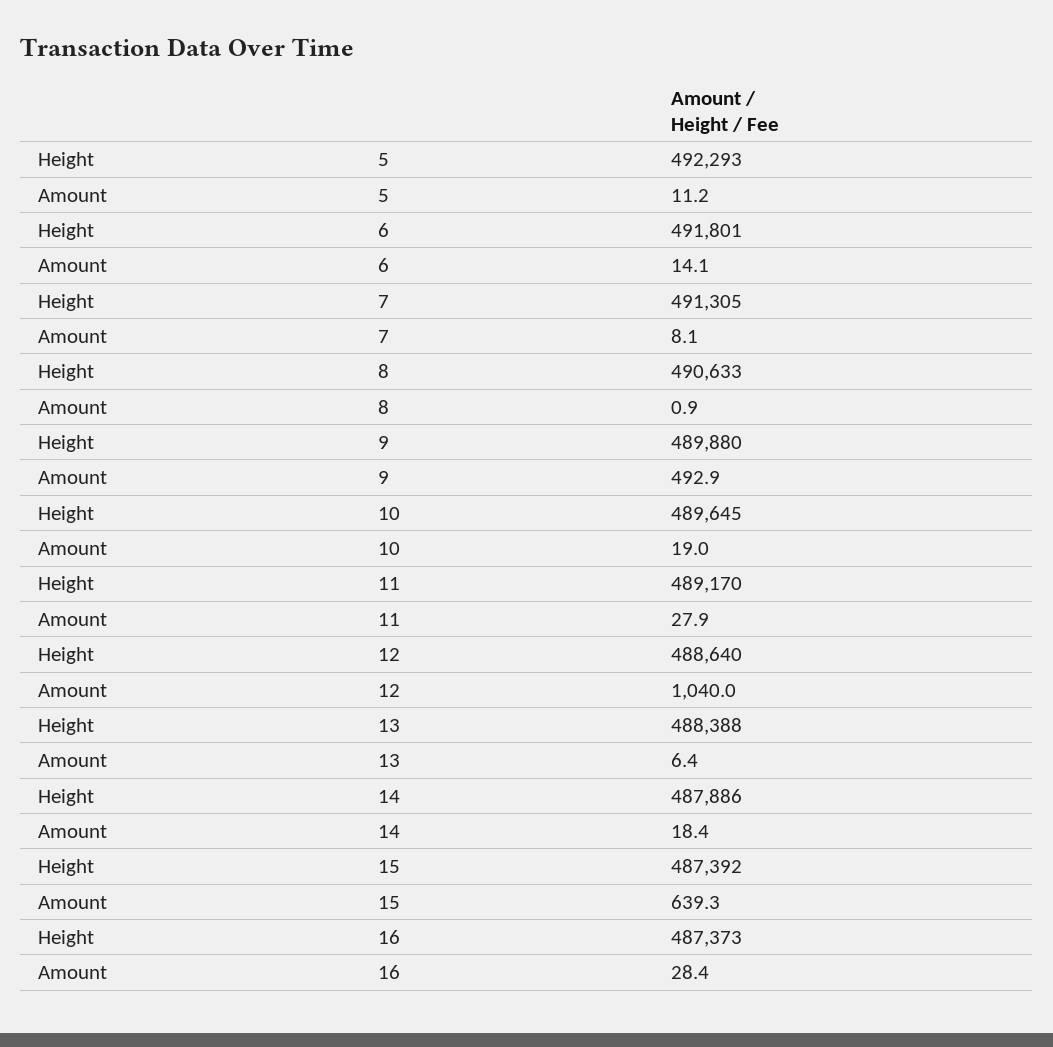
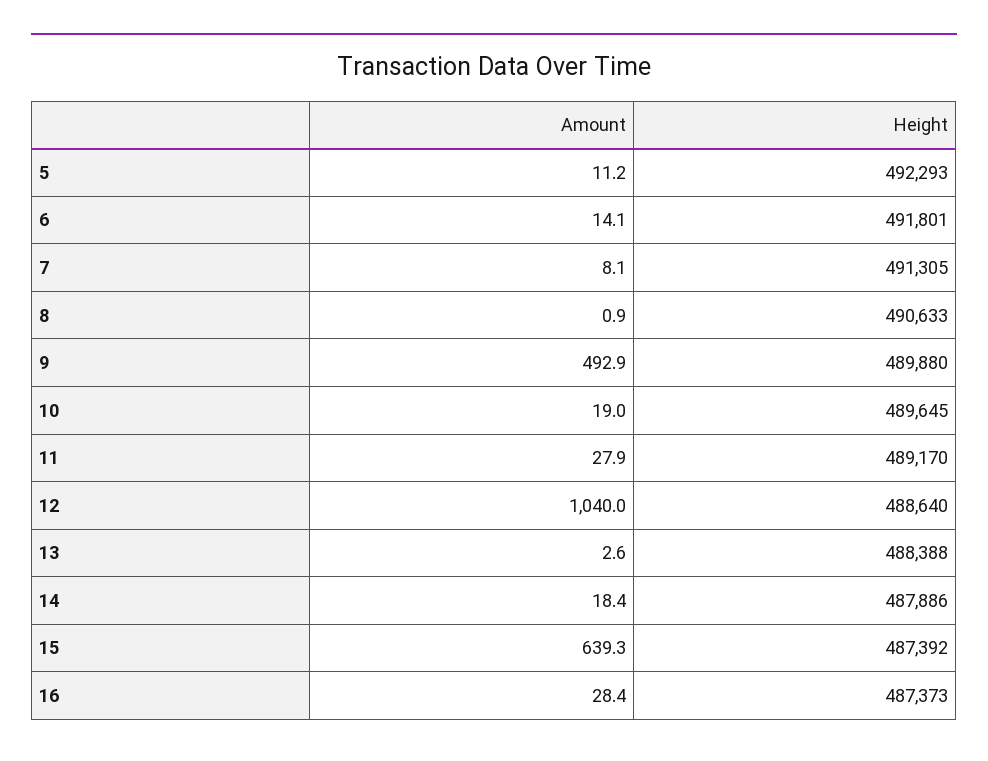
  {
    "Height": {
      "5": 492293,
      "6": 491801,
      "7": 491305,
      "8": 490633,
      "9": 489880,
      "10": 489645,
      "11": 489170,
      "12": 488640,
      "13": 488388,
      "14": 487886,
      "15": 487392,
      "16": 487373
    },
    "Amount": {
      "5": 11.2,
      "6": 14.1,
      "7": 8.1,
      "8": 0.9,
      "9": 492.9,
      "10": 19,
      "11": 27.9,
      "12": 1040,
-     "13": 6.4,
+     "13": 2.6,
      "14": 18.4,
      "15": 639.3,
      "16": 28.4
    }
  }

